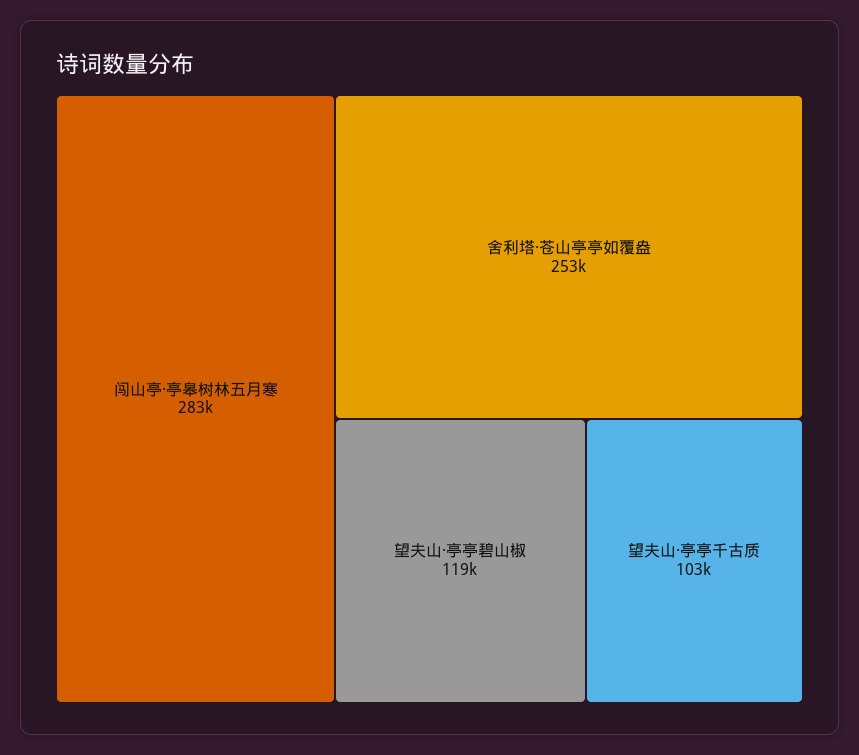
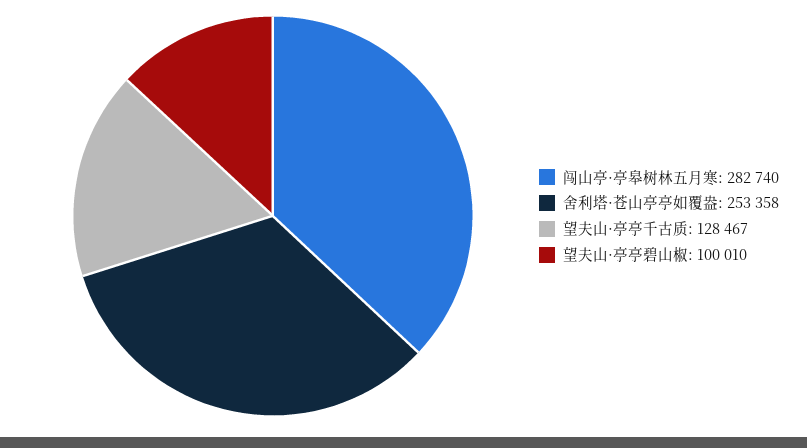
  {
    "闯山亭·亭皋树林五月寒": 282740,
    "舍利塔·苍山亭亭如覆盎": 253358,
-   "望夫山·亭亭碧山椒": 119000,
+   "望夫山·亭亭碧山椒": 100010,
-   "望夫山·亭亭千古质": 103000
+   "望夫山·亭亭千古质": 128467
  }

